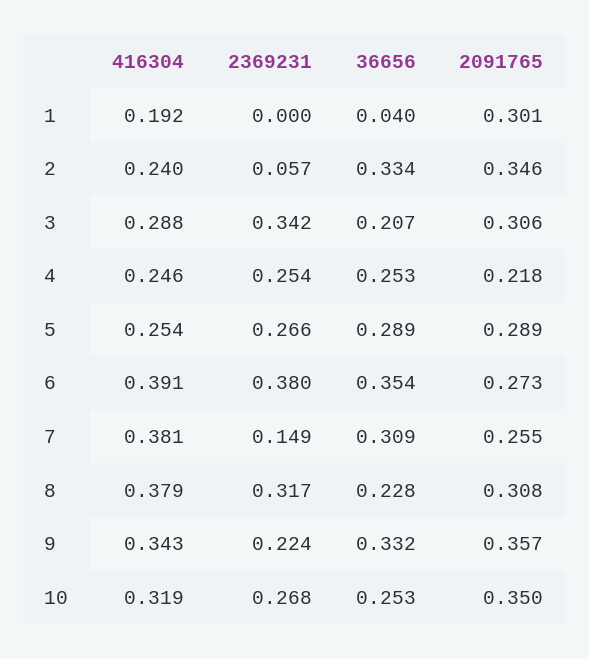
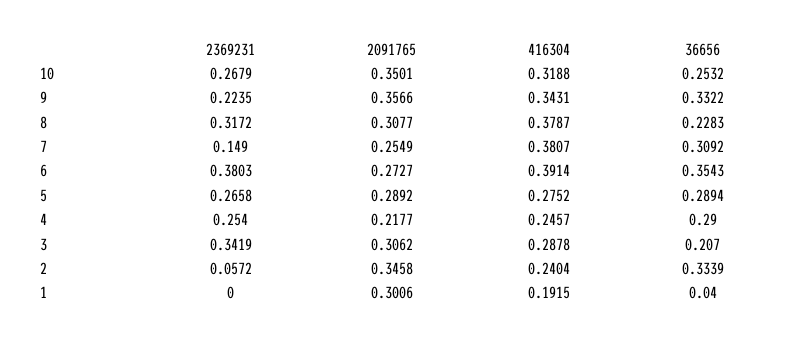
  {
    "416304": {
      "1": 0.1915,
      "2": 0.2404,
      "3": 0.2878,
      "4": 0.2457,
-     "5": 0.254,
+     "5": 0.2752,
      "6": 0.3914,
      "7": 0.3807,
      "8": 0.3787,
      "9": 0.3431,
      "10": 0.3188
    },
    "2369231": {
      "1": 0,
      "2": 0.0572,
      "3": 0.3419,
      "4": 0.254,
      "5": 0.2658,
      "6": 0.3803,
      "7": 0.149,
      "8": 0.3172,
      "9": 0.2235,
      "10": 0.2679
    },
    "36656": {
      "1": 0.04,
      "2": 0.3339,
      "3": 0.207,
-     "4": 0.253,
+     "4": 0.29,
      "5": 0.2894,
      "6": 0.3543,
      "7": 0.3092,
      "8": 0.2283,
      "9": 0.3322,
      "10": 0.2532
    },
    "2091765": {
      "1": 0.3006,
      "2": 0.3458,
      "3": 0.3062,
      "4": 0.2177,
      "5": 0.2892,
      "6": 0.2727,
      "7": 0.2549,
      "8": 0.3077,
      "9": 0.3566,
      "10": 0.3501
    }
  }

